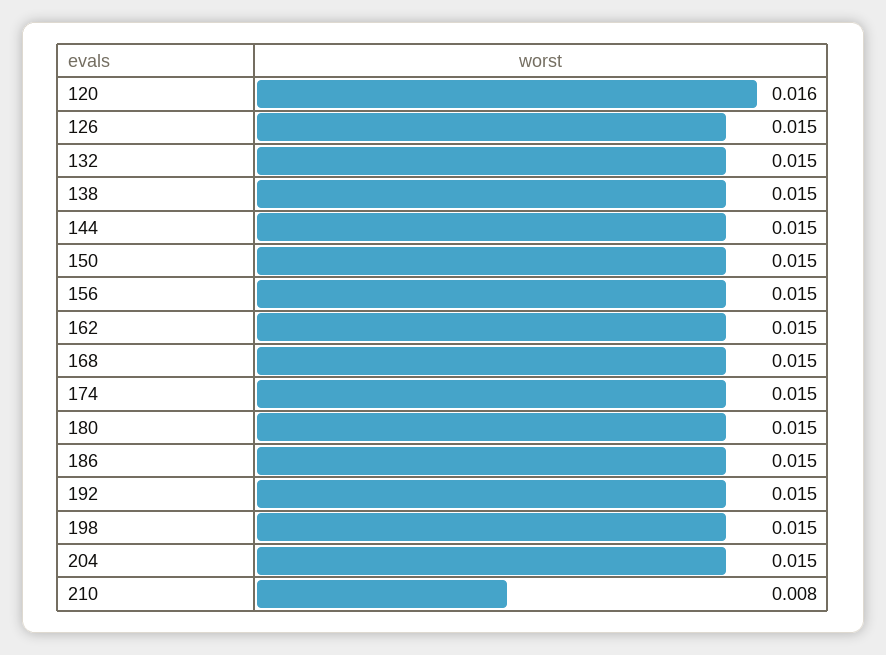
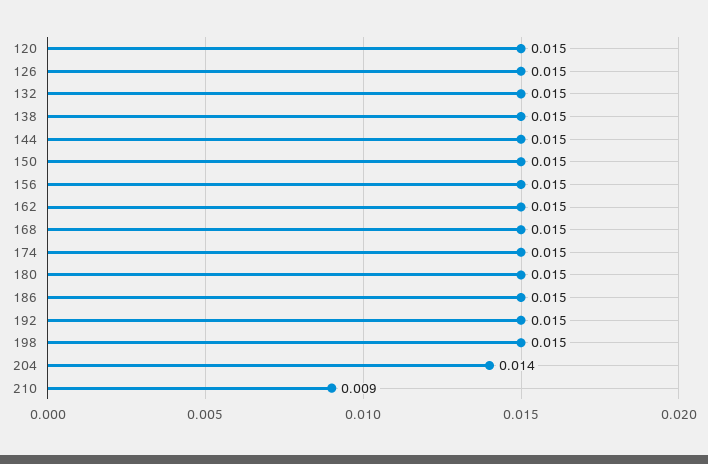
  {
-   "120": 0.016,
+   "120": 0.015,
    "126": 0.015,
    "132": 0.015,
    "138": 0.015,
    "144": 0.015,
    "150": 0.015,
    "156": 0.015,
    "162": 0.015,
    "168": 0.015,
    "174": 0.015,
    "180": 0.015,
    "186": 0.015,
    "192": 0.015,
    "198": 0.015,
-   "204": 0.015,
+   "204": 0.014,
-   "210": 0.008
+   "210": 0.009
  }

